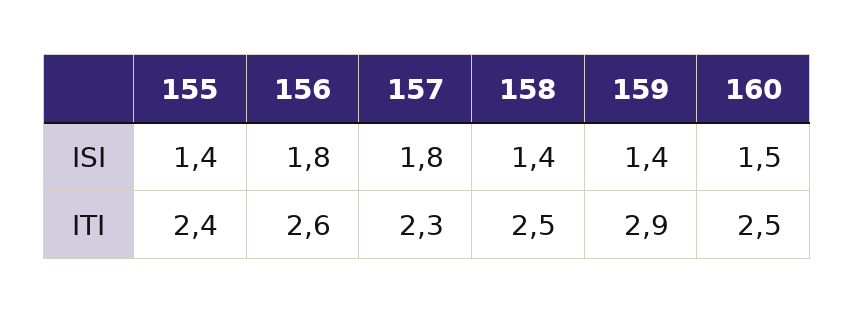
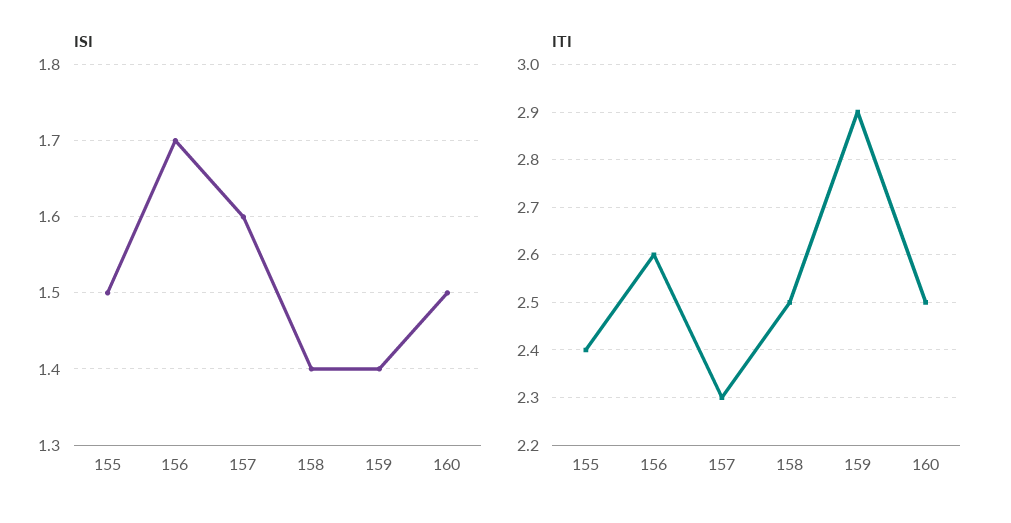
  {
    "ISI": {
-     "155": 1.4,
+     "155": 1.5,
-     "156": 1.8,
+     "156": 1.7,
-     "157": 1.8,
+     "157": 1.6,
      "158": 1.4,
      "159": 1.4,
      "160": 1.5
    },
    "ITI": {
      "155": 2.4,
      "156": 2.6,
      "157": 2.3,
      "158": 2.5,
      "159": 2.9,
      "160": 2.5
    }
  }

